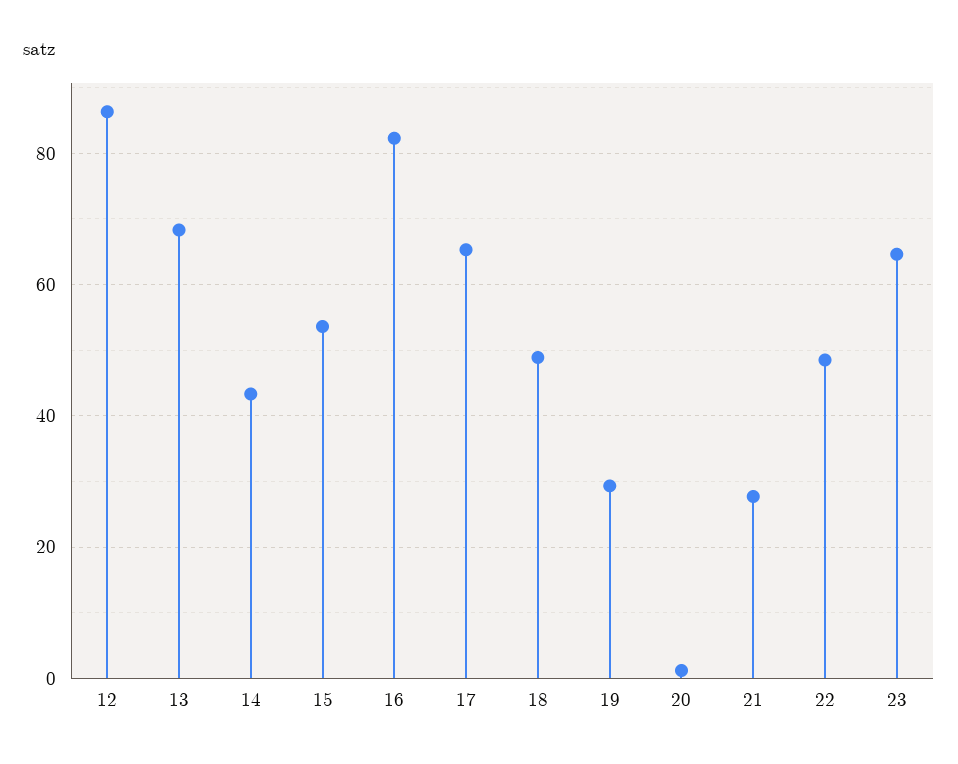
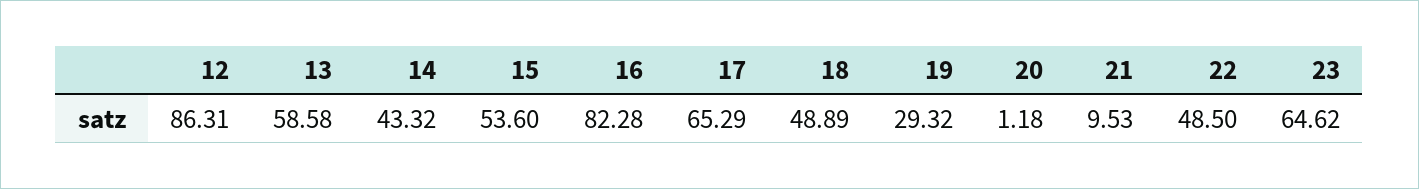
  {
    "12": 86.31,
-   "13": 68,
+   "13": 58.58,
    "14": 43.32,
    "15": 53.6,
    "16": 82.28,
    "17": 65.29,
    "18": 48.89,
    "19": 29.32,
    "20": 1.18,
-   "21": 28,
+   "21": 9.53,
    "22": 48.5,
    "23": 64.62
  }

